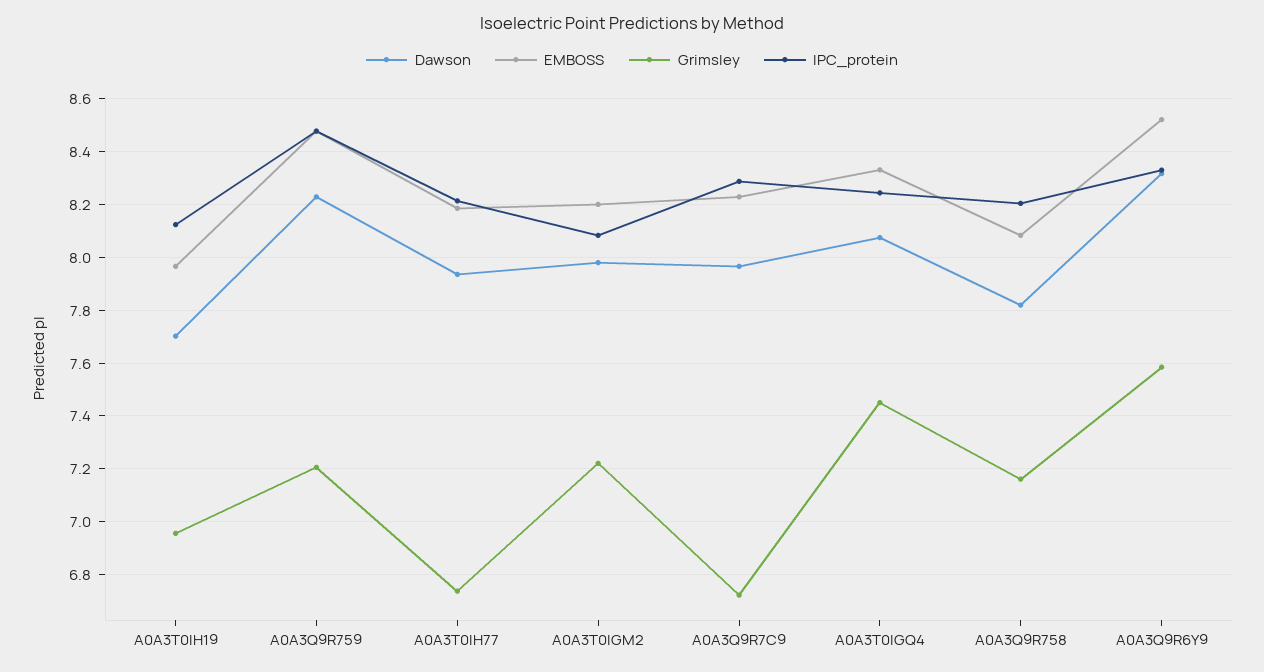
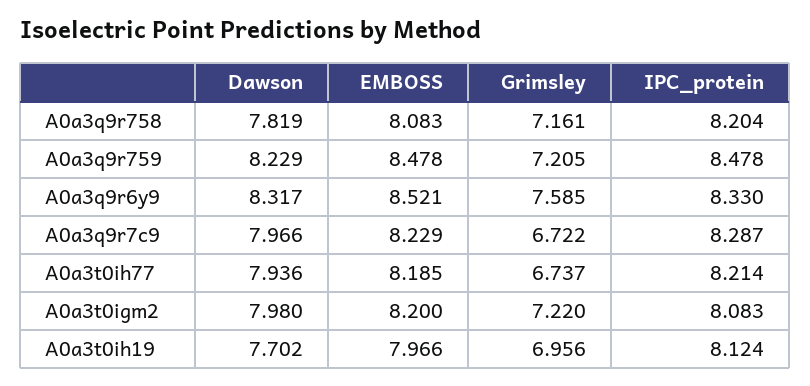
  {
    "Dawson": {
      "A0A3T0IH19": 7.702,
      "A0A3Q9R759": 8.229,
      "A0A3T0IH77": 7.936,
      "A0A3T0IGM2": 7.98,
      "A0A3Q9R7C9": 7.966,
-     "A0A3T0IGQ4": 8.075,
      "A0A3Q9R758": 7.819,
      "A0A3Q9R6Y9": 8.317
    },
    "EMBOSS": {
      "A0A3T0IH19": 7.966,
      "A0A3Q9R759": 8.478,
      "A0A3T0IH77": 8.185,
      "A0A3T0IGM2": 8.2,
      "A0A3Q9R7C9": 8.229,
-     "A0A3T0IGQ4": 8.325,
      "A0A3Q9R758": 8.083,
      "A0A3Q9R6Y9": 8.521
    },
    "Grimsley": {
      "A0A3T0IH19": 6.956,
      "A0A3Q9R759": 7.205,
      "A0A3T0IH77": 6.737,
      "A0A3T0IGM2": 7.22,
      "A0A3Q9R7C9": 6.722,
-     "A0A3T0IGQ4": 7.45,
      "A0A3Q9R758": 7.161,
      "A0A3Q9R6Y9": 7.585
    },
    "IPC_protein": {
      "A0A3T0IH19": 8.124,
      "A0A3Q9R759": 8.478,
      "A0A3T0IH77": 8.214,
      "A0A3T0IGM2": 8.083,
      "A0A3Q9R7C9": 8.287,
-     "A0A3T0IGQ4": 8.25,
      "A0A3Q9R758": 8.204,
      "A0A3Q9R6Y9": 8.33
    }
  }

